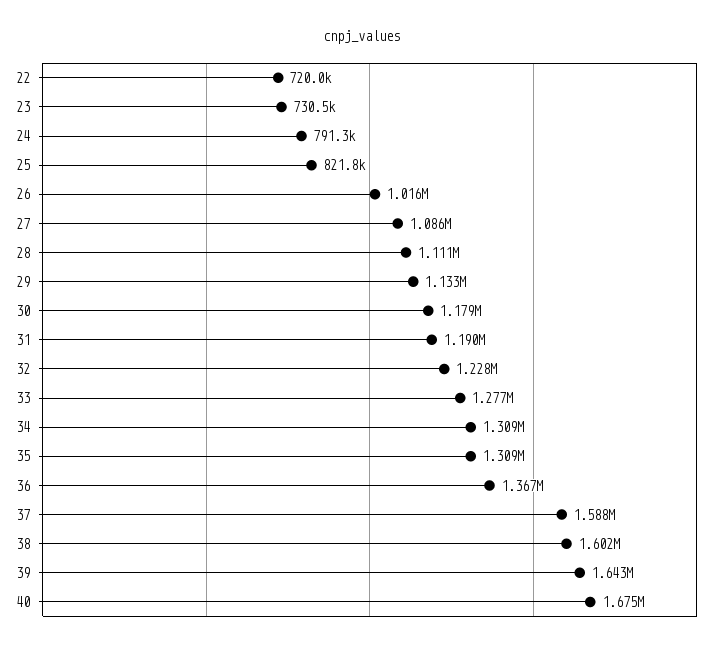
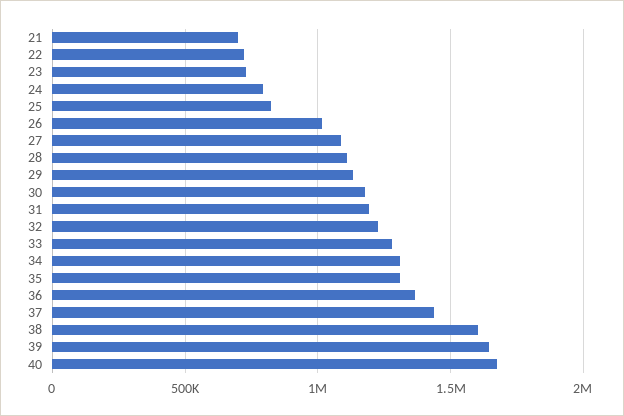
  {
    "22": 720000,
    "23": 730500,
    "24": 791300,
    "25": 821800,
    "26": 1016000,
    "27": 1086000,
    "28": 1111000,
    "29": 1133000,
    "30": 1179000,
    "31": 1190000,
    "32": 1228000,
    "33": 1277000,
    "34": 1309000,
    "35": 1309000,
    "36": 1367000,
-   "37": 1588000,
+   "37": 1450000,
    "38": 1602000,
    "39": 1643000,
-   "40": 1675000
+   "40": 1675000,
+   "21": 700000
  }

